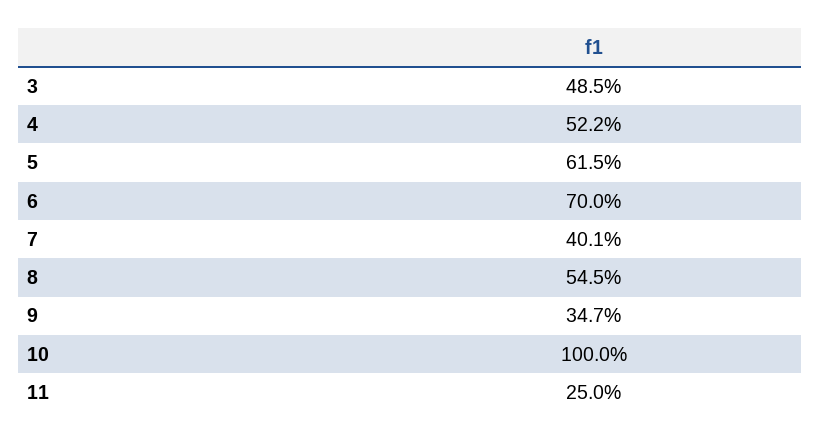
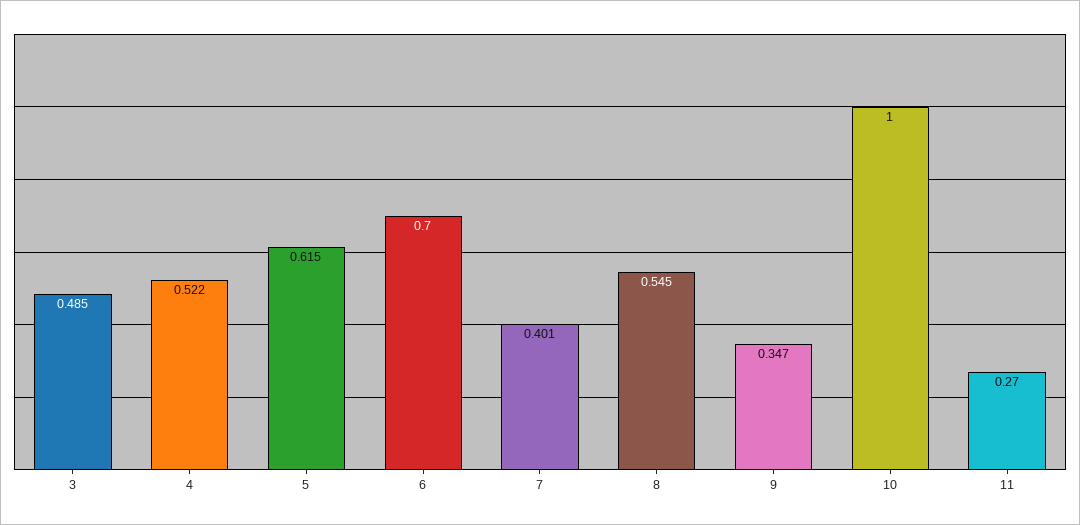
  {
    "3": 0.485,
    "4": 0.522,
    "5": 0.615,
    "6": 0.7,
    "7": 0.401,
    "8": 0.545,
    "9": 0.347,
    "10": 1,
-   "11": 0.25
+   "11": 0.27
  }

